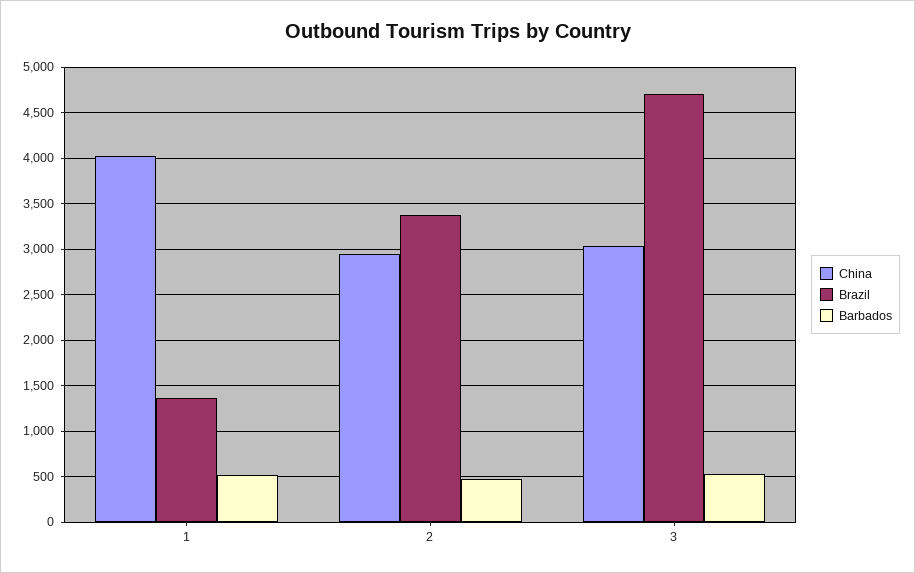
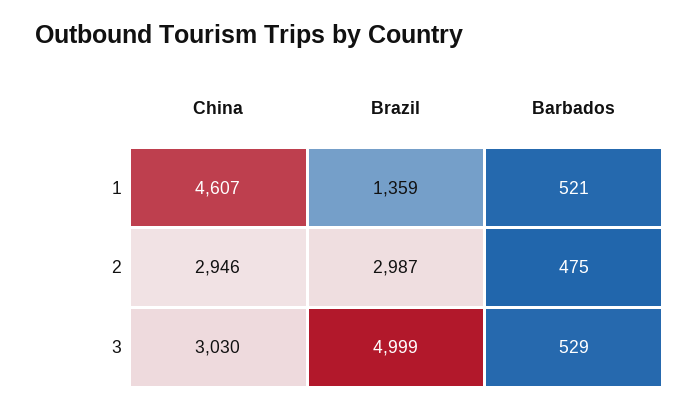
  {
    "China": {
-     "1": 4000,
+     "1": 4607,
      "2": 2946,
      "3": 3030
    },
    "Brazil": {
      "1": 1359,
-     "2": 3400,
+     "2": 2987,
-     "3": 4700
+     "3": 4999
    },
    "Barbados": {
      "1": 521,
      "2": 475,
      "3": 529
    }
  }

